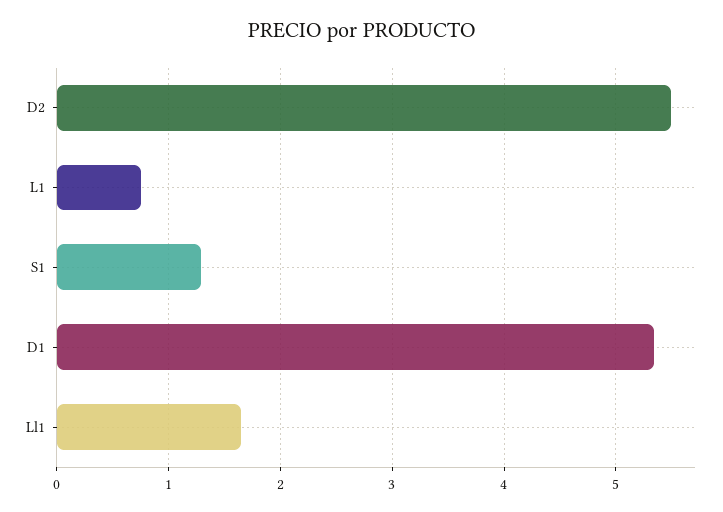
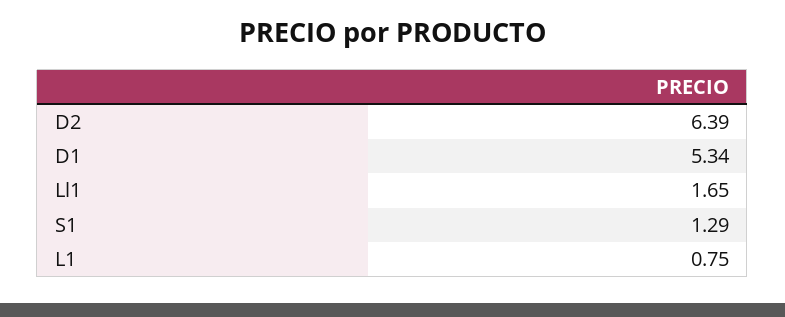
  {
-   "D2": 5.5,
+   "D2": 6.39,
    "L1": 0.75,
    "S1": 1.29,
    "D1": 5.34,
    "Ll1": 1.65
  }

